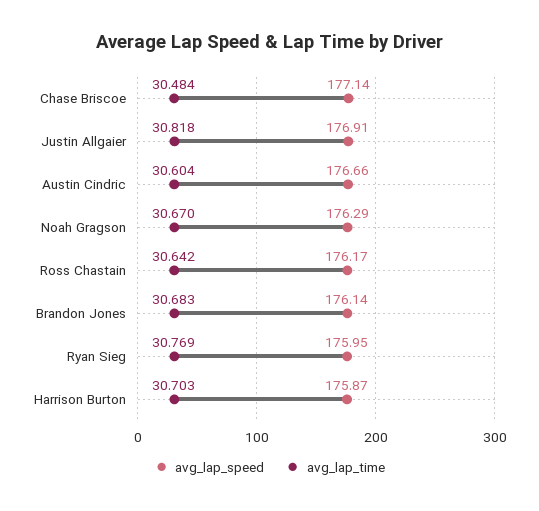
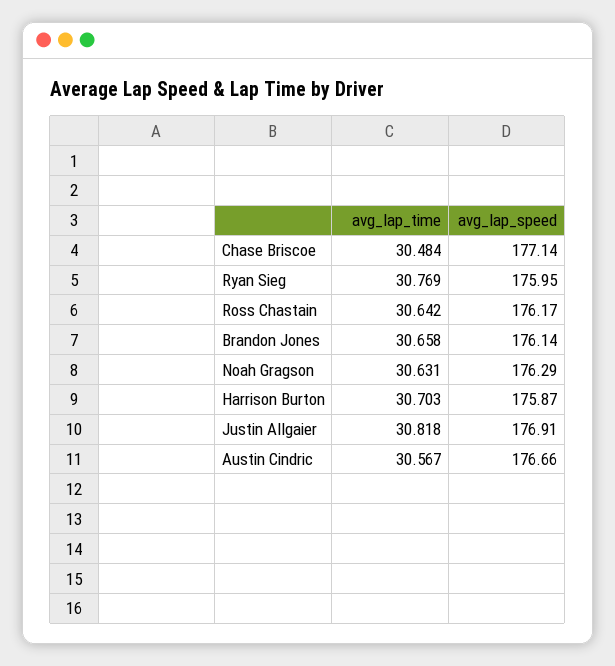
  {
    "avg_lap_speed": {
      "Chase Briscoe": 177.14,
      "Justin Allgaier": 176.91,
      "Austin Cindric": 176.66,
      "Noah Gragson": 176.29,
      "Ross Chastain": 176.17,
      "Brandon Jones": 176.14,
      "Ryan Sieg": 175.95,
      "Harrison Burton": 175.87
    },
    "avg_lap_time": {
      "Chase Briscoe": 30.484,
      "Justin Allgaier": 30.818,
-     "Austin Cindric": 30.604,
+     "Austin Cindric": 30.567,
-     "Noah Gragson": 30.67,
+     "Noah Gragson": 30.631,
      "Ross Chastain": 30.642,
-     "Brandon Jones": 30.683,
+     "Brandon Jones": 30.658,
      "Ryan Sieg": 30.769,
      "Harrison Burton": 30.703
    }
  }

